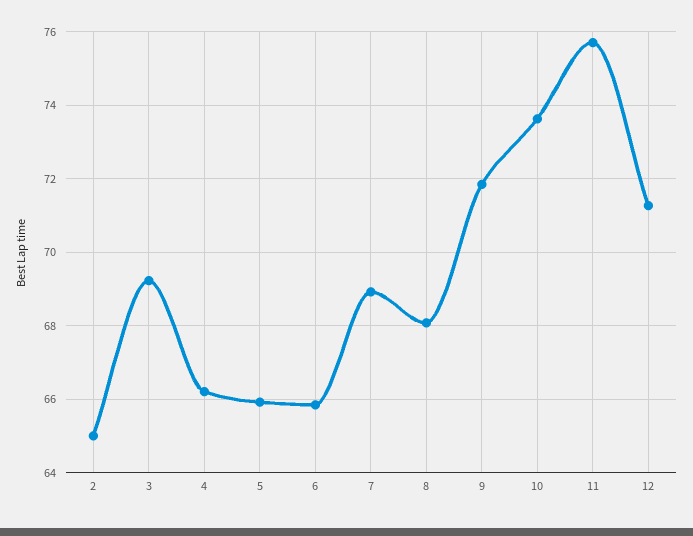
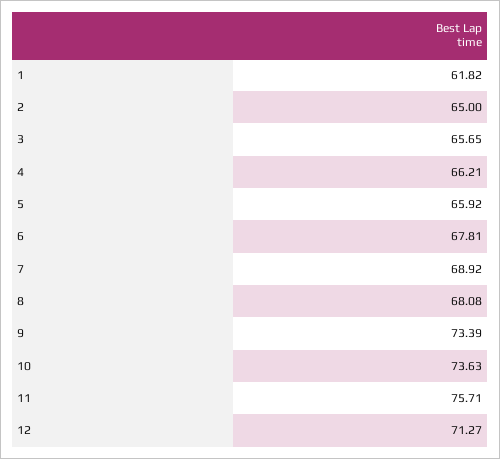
  {
    "2": 65,
-   "3": 69.2,
+   "3": 65.65,
    "4": 66.21,
    "5": 65.92,
-   "6": 65.8,
+   "6": 67.81,
    "7": 68.92,
    "8": 68.08,
-   "9": 71.8,
+   "9": 73.39,
    "10": 73.63,
    "11": 75.71,
-   "12": 71.27
+   "12": 71.27,
+   "1": 61.82
  }

